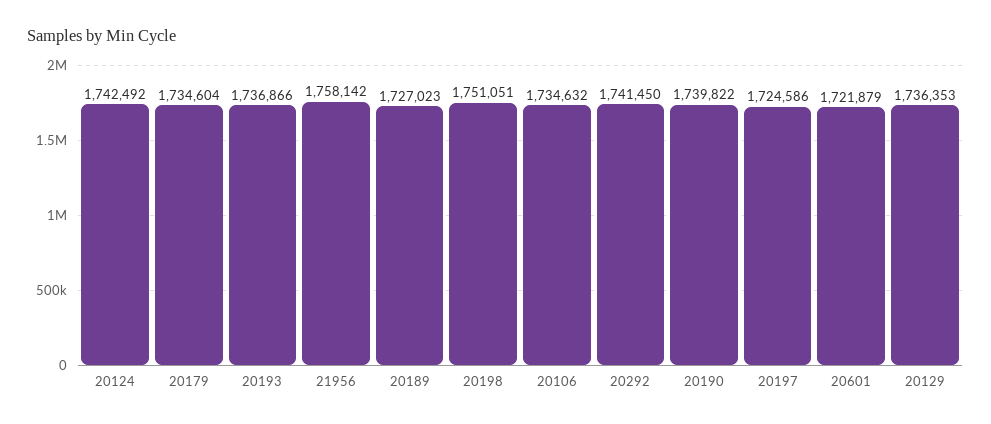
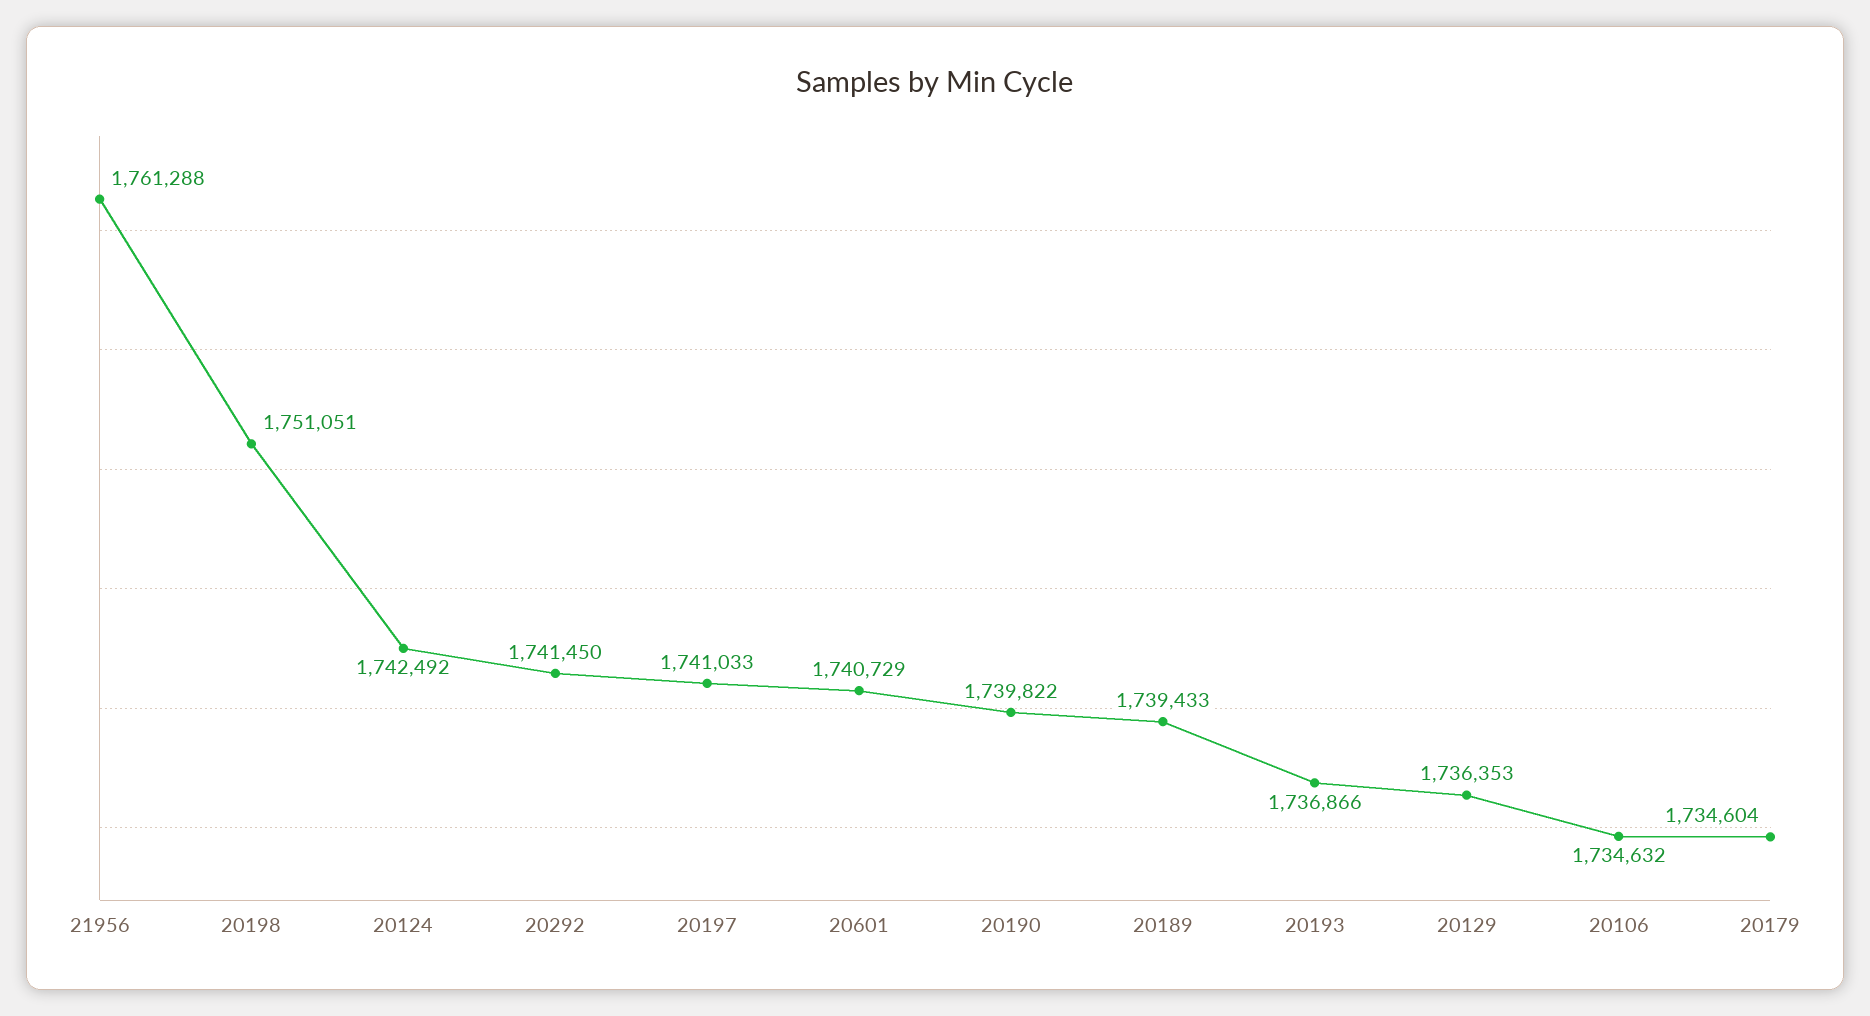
  {
    "20124": 1742492,
    "20179": 1734604,
    "20193": 1736866,
-   "21956": 1758142,
+   "21956": 1761288,
-   "20189": 1727023,
+   "20189": 1739433,
    "20198": 1751051,
    "20106": 1734632,
    "20292": 1741450,
    "20190": 1739822,
-   "20197": 1724586,
+   "20197": 1741033,
-   "20601": 1721879,
+   "20601": 1740729,
    "20129": 1736353
  }

